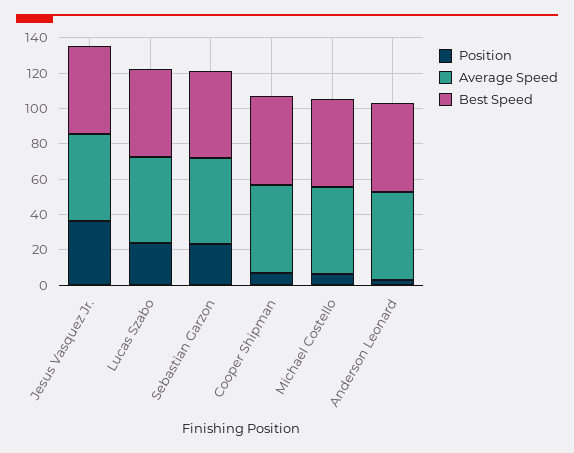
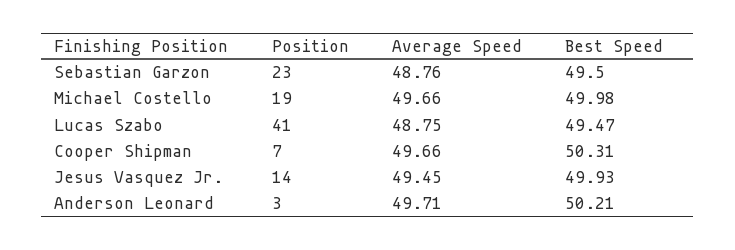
  {
    "Position": {
-     "Jesus Vasquez Jr.": 35,
+     "Jesus Vasquez Jr.": 14,
-     "Lucas Szabo": 25,
+     "Lucas Szabo": 41,
      "Sebastian Garzon": 23,
      "Cooper Shipman": 7,
-     "Michael Costello": 5,
+     "Michael Costello": 19,
      "Anderson Leonard": 3
    },
    "Average Speed": {
      "Jesus Vasquez Jr.": 49.45,
      "Lucas Szabo": 48.75,
      "Sebastian Garzon": 48.76,
      "Cooper Shipman": 49.66,
      "Michael Costello": 49.66,
      "Anderson Leonard": 49.71
    },
    "Best Speed": {
      "Jesus Vasquez Jr.": 49.93,
      "Lucas Szabo": 49.47,
      "Sebastian Garzon": 49.5,
      "Cooper Shipman": 50.31,
      "Michael Costello": 49.98,
      "Anderson Leonard": 50.21
    }
  }

